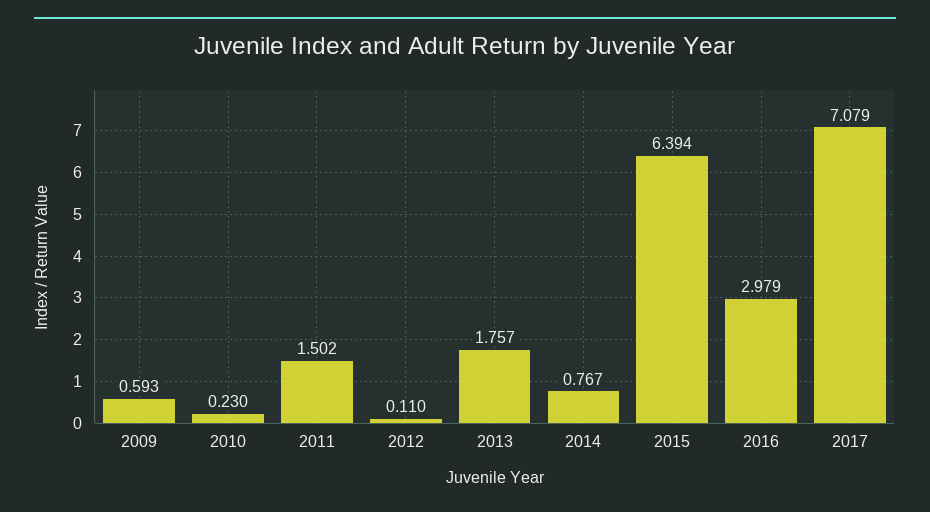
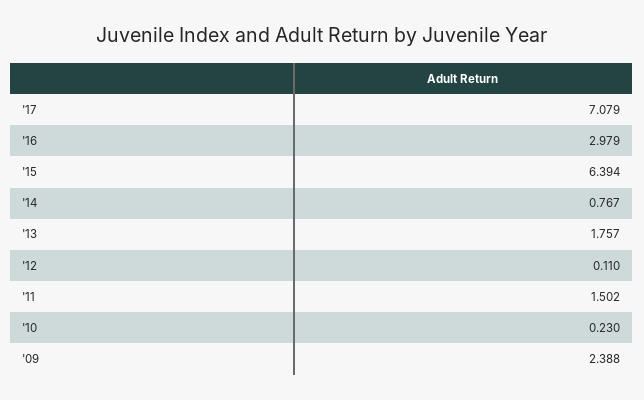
  {
-   "2009": 0.593,
+   "2009": 2.388,
    "2010": 0.23,
    "2011": 1.502,
    "2012": 0.11,
    "2013": 1.757,
    "2014": 0.767,
    "2015": 6.394,
    "2016": 2.979,
    "2017": 7.079
  }

